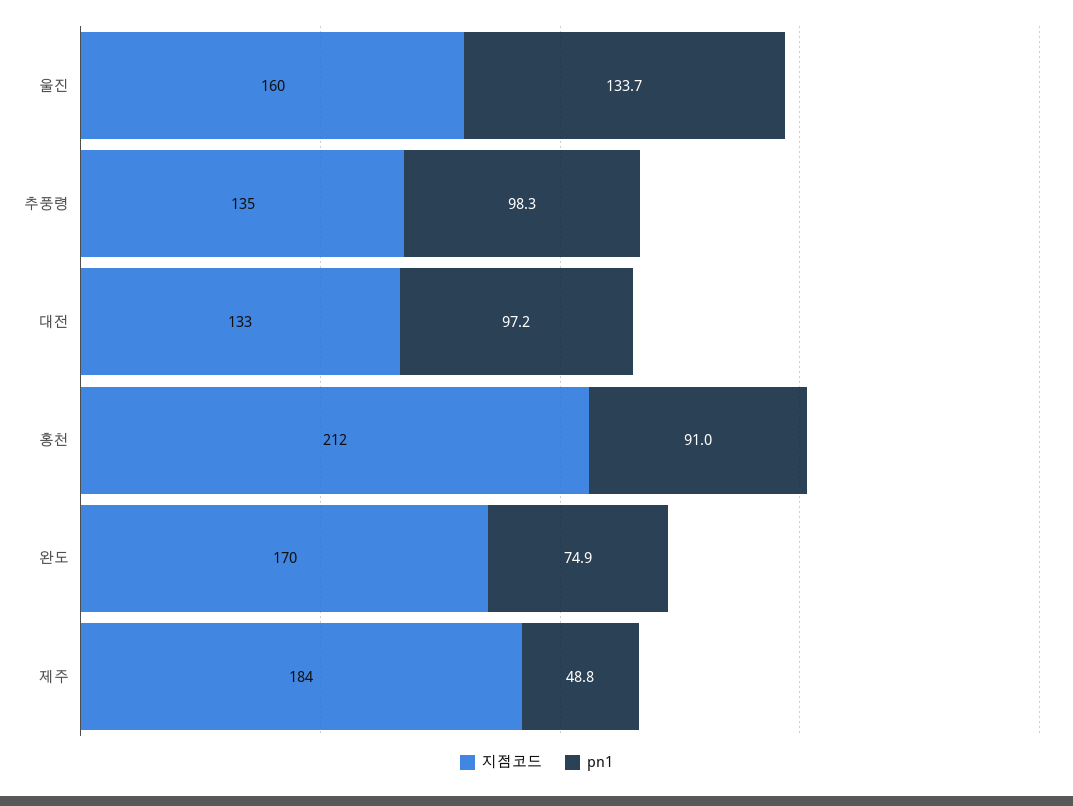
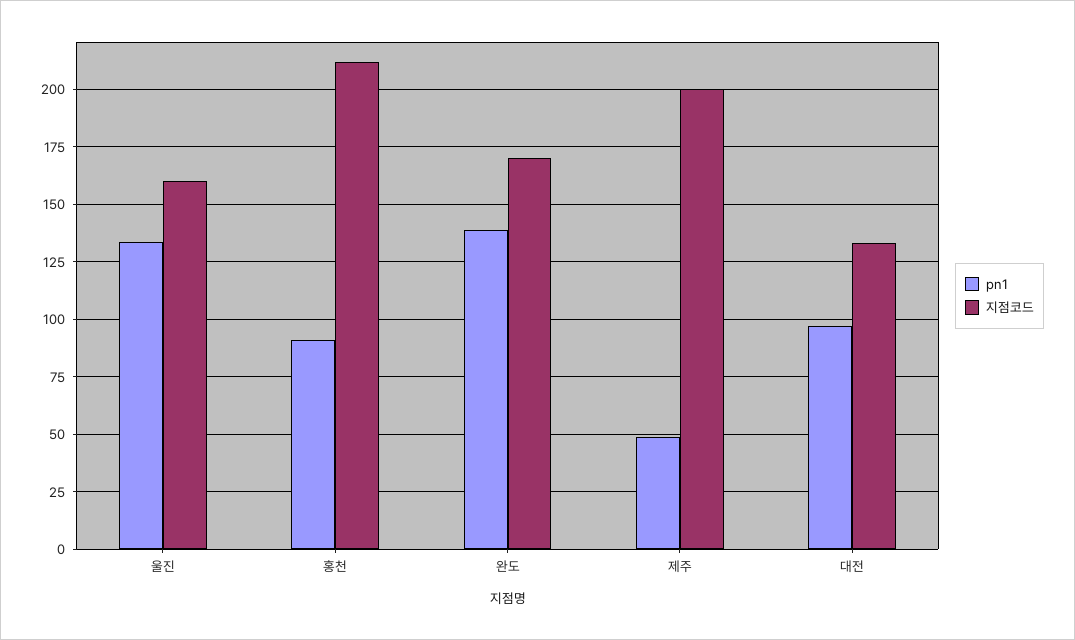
  {
    "지점코드": {
      "울진": 160,
-     "추풍령": 135,
      "대전": 133,
      "홍천": 212,
      "완도": 170,
-     "제주": 184
+     "제주": 200
    },
    "pn1": {
      "울진": 133.7,
-     "추풍령": 98.3,
      "대전": 97.2,
      "홍천": 91,
-     "완도": 74.9,
+     "완도": 140,
      "제주": 48.8
    }
  }

